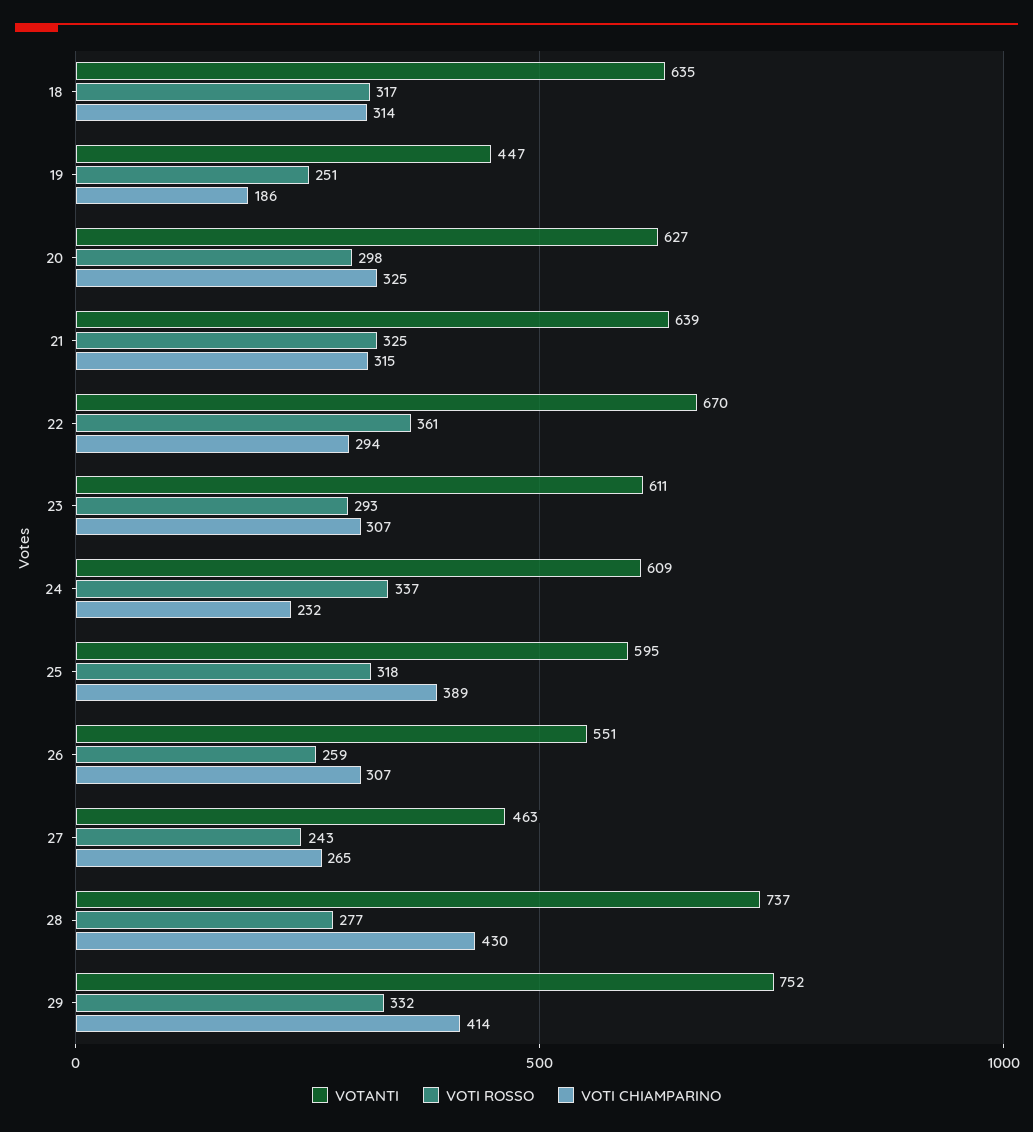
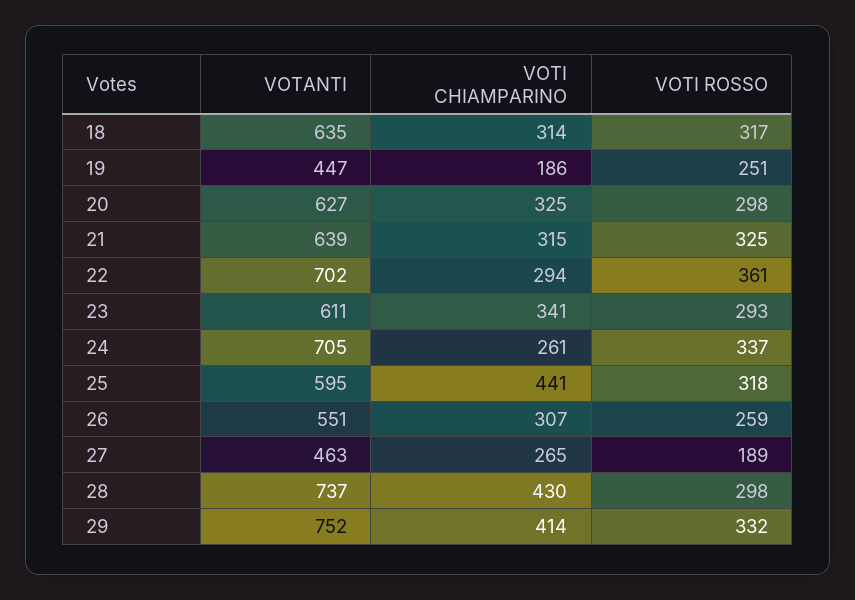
  {
    "VOTANTI": {
      "18": 635,
      "19": 447,
      "20": 627,
      "21": 639,
-     "22": 670,
+     "22": 702,
      "23": 611,
-     "24": 609,
+     "24": 705,
      "25": 595,
      "26": 551,
      "27": 463,
      "28": 737,
      "29": 752
    },
    "VOTI ROSSO": {
      "18": 317,
      "19": 251,
      "20": 298,
      "21": 325,
      "22": 361,
      "23": 293,
      "24": 337,
      "25": 318,
      "26": 259,
-     "27": 243,
+     "27": 189,
-     "28": 277,
+     "28": 298,
      "29": 332
    },
    "VOTI CHIAMPARINO": {
      "18": 314,
      "19": 186,
      "20": 325,
      "21": 315,
      "22": 294,
-     "23": 307,
+     "23": 341,
-     "24": 232,
+     "24": 261,
-     "25": 389,
+     "25": 441,
      "26": 307,
      "27": 265,
      "28": 430,
      "29": 414
    }
  }

